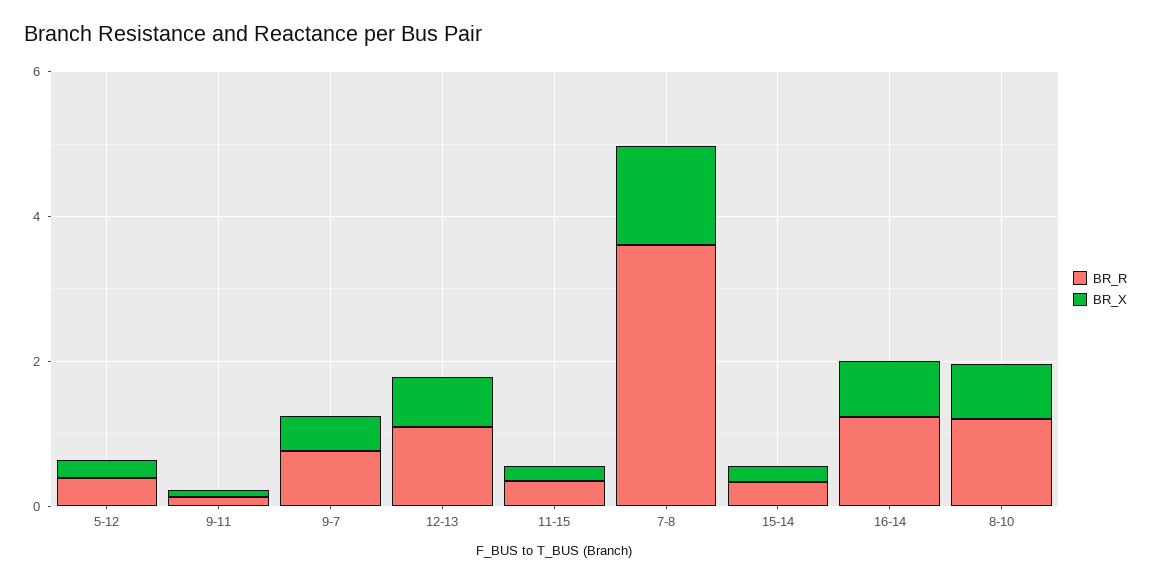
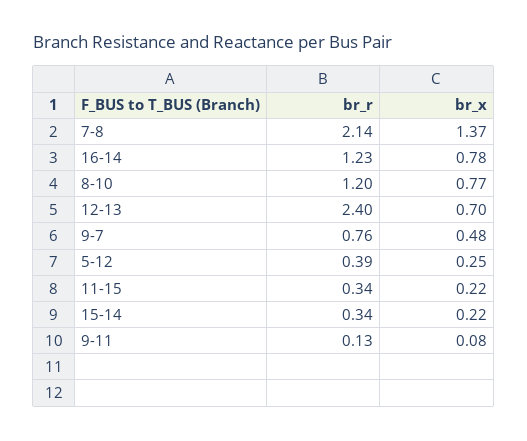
  {
    "BR_R": {
      "5-12": 0.39,
      "9-11": 0.13,
      "9-7": 0.76,
-     "12-13": 1,
+     "12-13": 2.4,
      "11-15": 0.34,
-     "7-8": 3.5,
+     "7-8": 2.14,
      "15-14": 0.34,
      "16-14": 1.23,
      "8-10": 1.2
    },
    "BR_X": {
      "5-12": 0.25,
      "9-11": 0.08,
      "9-7": 0.48,
      "12-13": 0.7,
      "11-15": 0.22,
      "7-8": 1.37,
      "15-14": 0.22,
      "16-14": 0.78,
      "8-10": 0.77
    }
  }

